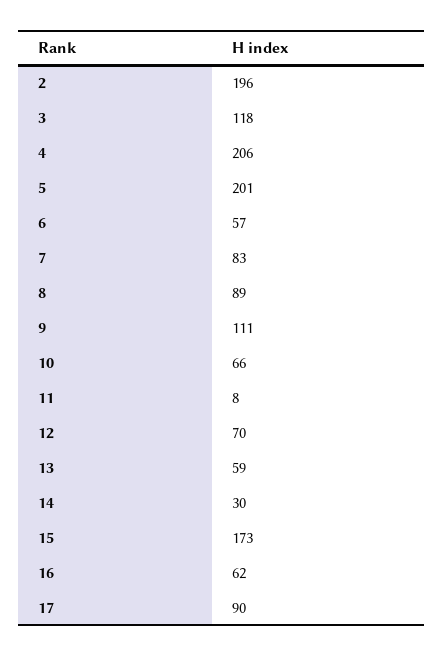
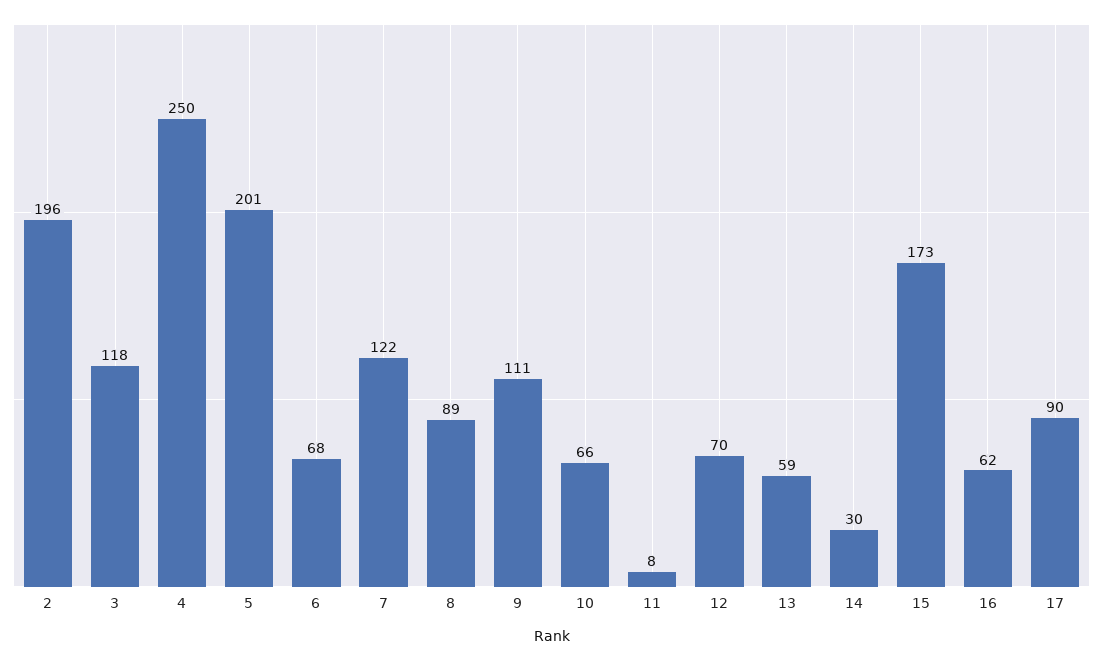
  {
    "2": 196,
    "3": 118,
-   "4": 206,
+   "4": 250,
    "5": 201,
-   "6": 57,
+   "6": 68,
-   "7": 83,
+   "7": 122,
    "8": 89,
    "9": 111,
    "10": 66,
    "11": 8,
    "12": 70,
    "13": 59,
    "14": 30,
    "15": 173,
    "16": 62,
    "17": 90
  }

